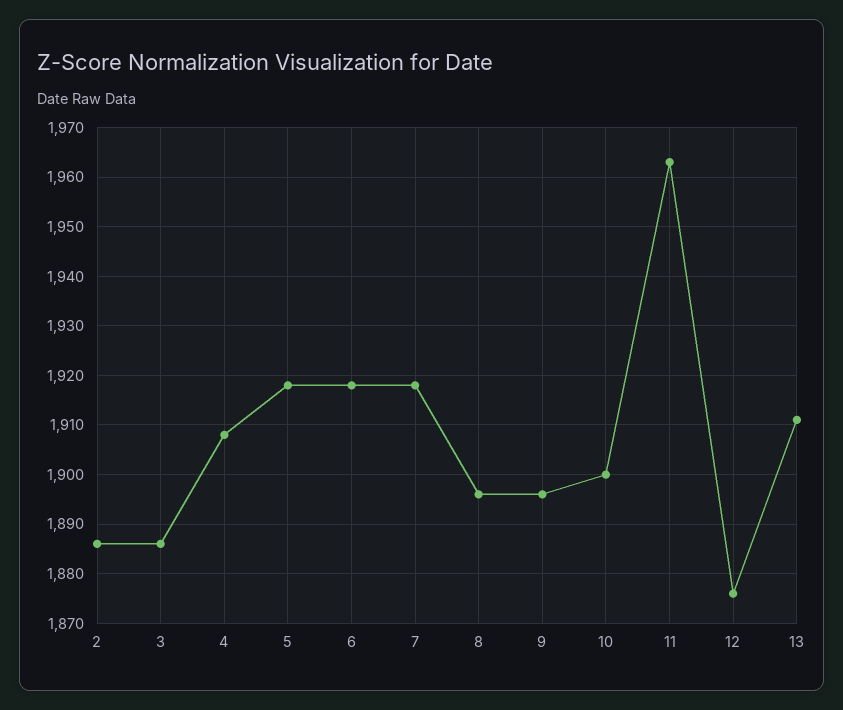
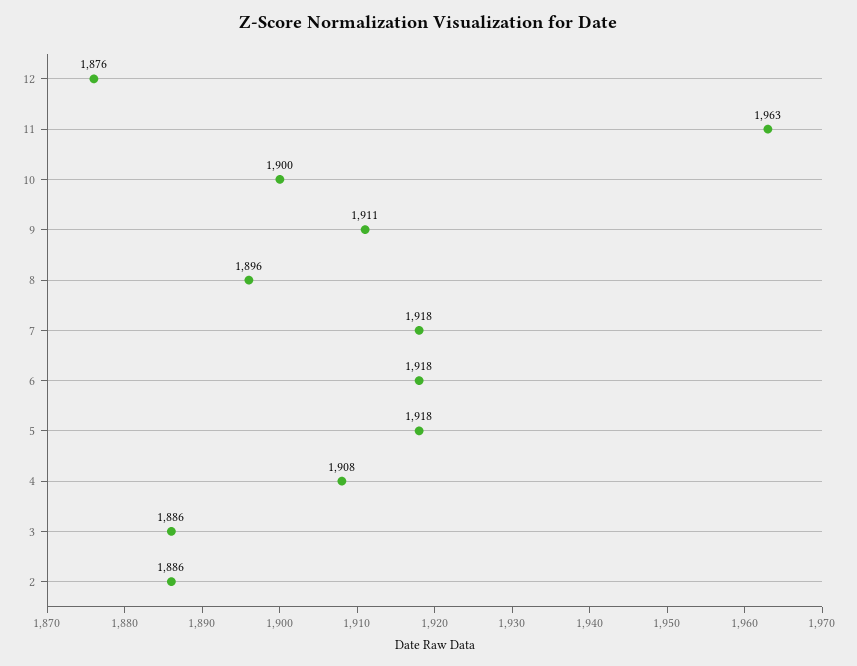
  {
    "2": 1886,
    "3": 1886,
    "4": 1908,
    "5": 1918,
    "6": 1918,
    "7": 1918,
    "8": 1896,
-   "9": 1895,
+   "9": 1911,
    "10": 1900,
    "11": 1963,
-   "12": 1876,
+   "12": 1876
-   "13": 1910
  }

